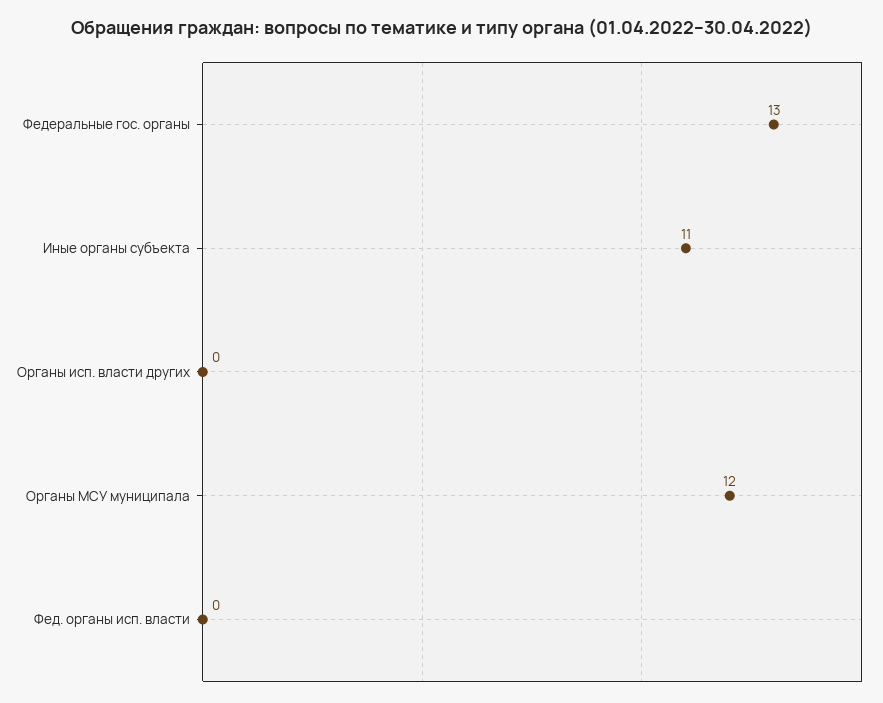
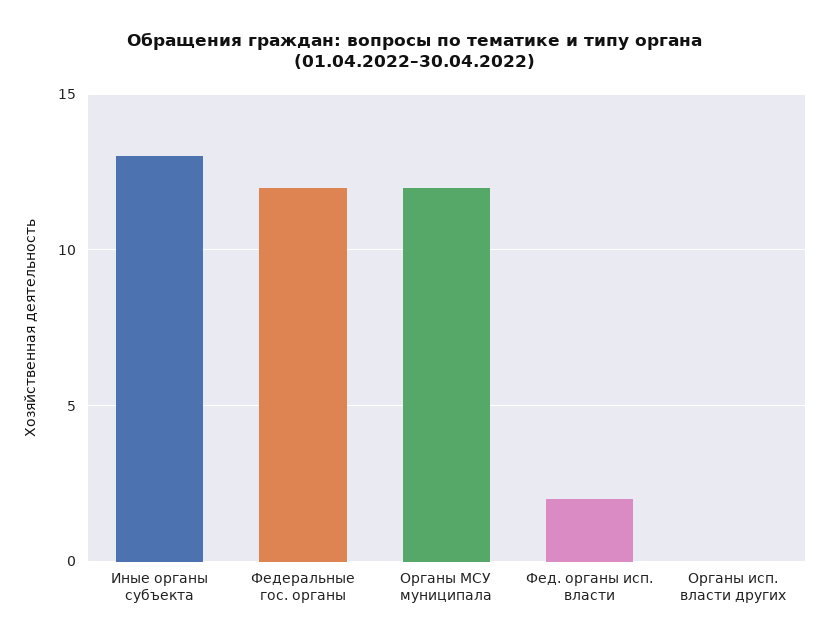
  {
-   "Федеральные гос. органы": 13,
+   "Федеральные гос. органы": 12,
-   "Иные органы субъекта": 11,
+   "Иные органы субъекта": 13,
    "Органы исп. власти других": 0,
    "Органы МСУ муниципала": 12,
-   "Фед. органы исп. власти": 0
+   "Фед. органы исп. власти": 2
  }

